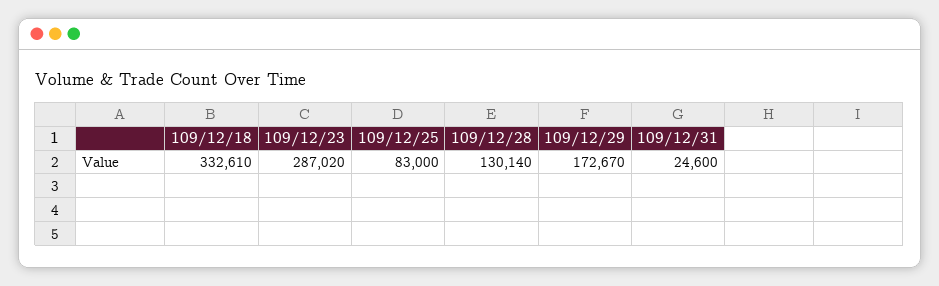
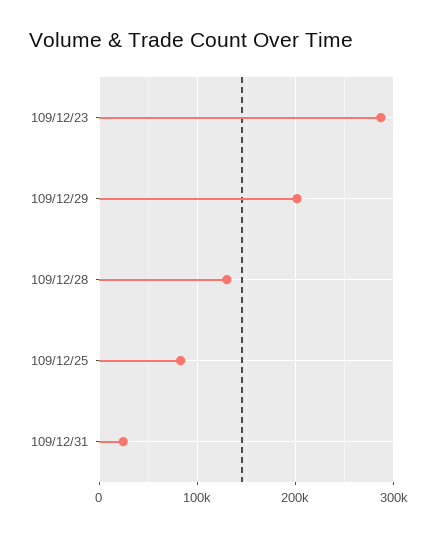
  {
-   "109/12/18": 332610,
    "109/12/23": 287020,
    "109/12/25": 83000,
    "109/12/28": 130140,
-   "109/12/29": 172670,
+   "109/12/29": 200000,
    "109/12/31": 24600
  }

